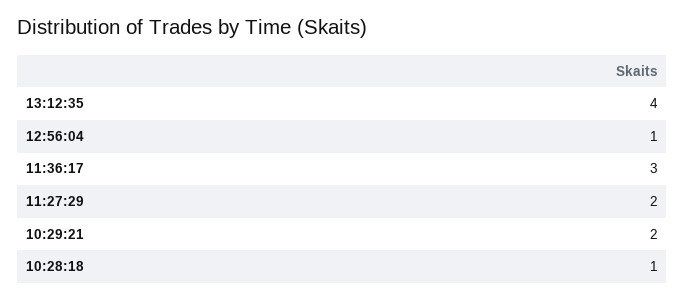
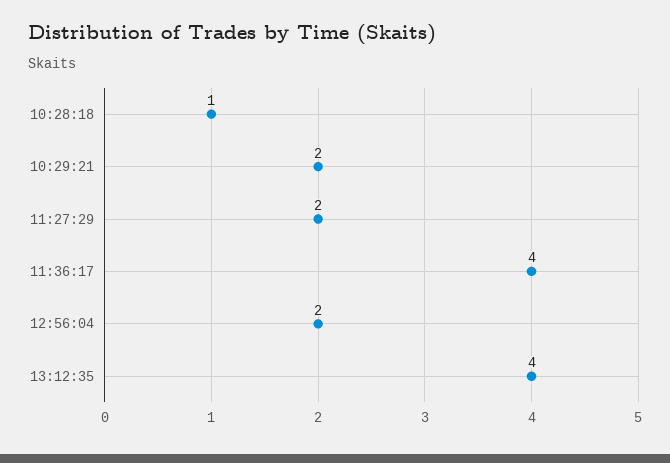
  {
    "13:12:35": 4,
-   "12:56:04": 1,
+   "12:56:04": 2,
-   "11:36:17": 3,
+   "11:36:17": 4,
    "11:27:29": 2,
    "10:29:21": 2,
    "10:28:18": 1
  }

